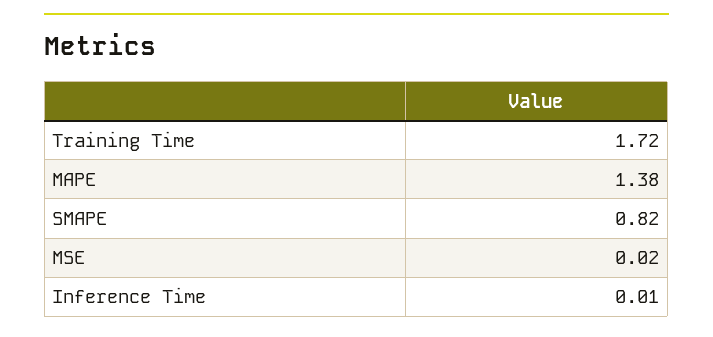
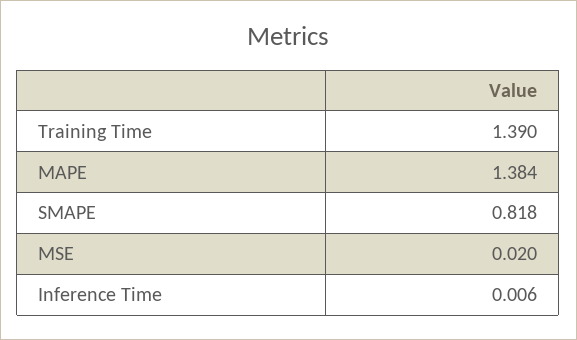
  {
-   "Training Time": 1.72,
+   "Training Time": 1.39,
    "MAPE": 1.384,
    "SMAPE": 0.818,
    "MSE": 0.02,
    "Inference Time": 0.006
  }

